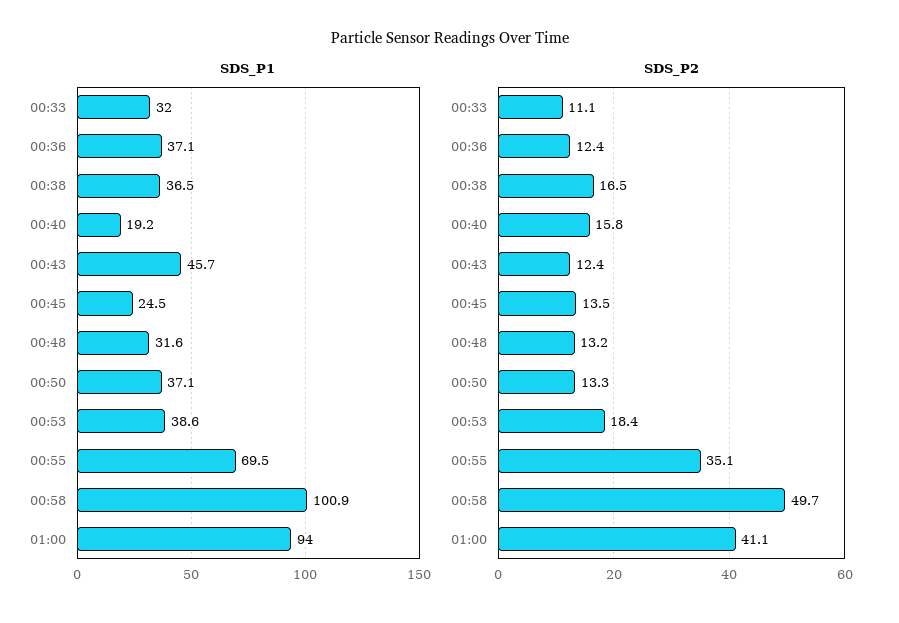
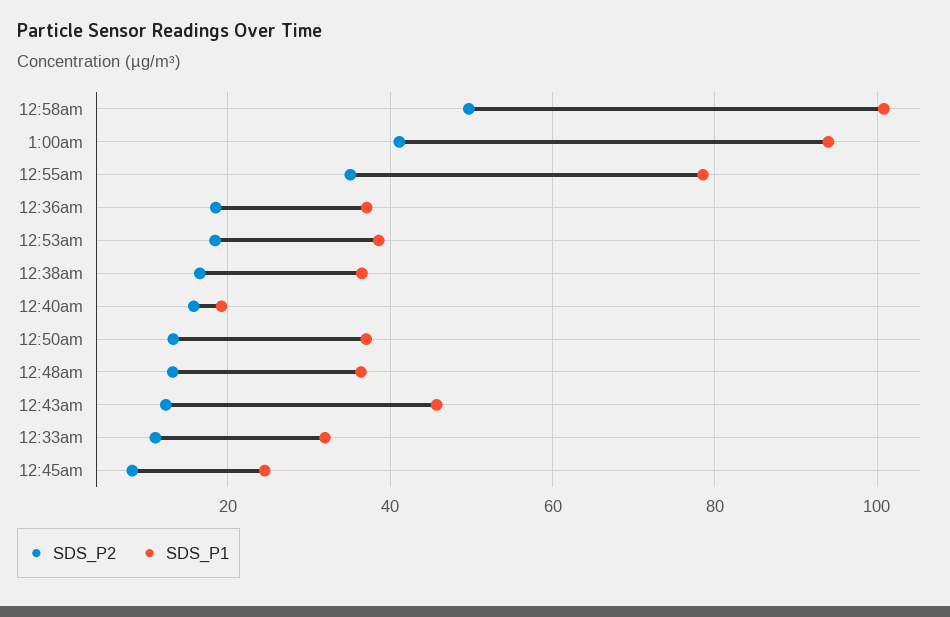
  {
    "SDS_P1": {
      "00:33": 32,
      "00:36": 37.1,
      "00:38": 36.5,
      "00:40": 19.2,
      "00:43": 45.7,
      "00:45": 24.5,
-     "00:48": 31.6,
+     "00:48": 36,
      "00:50": 37.1,
      "00:53": 38.6,
-     "00:55": 69.5,
+     "00:55": 78,
      "00:58": 100.9,
      "01:00": 94
    },
    "SDS_P2": {
      "00:33": 11.1,
-     "00:36": 12.4,
+     "00:36": 18,
      "00:38": 16.5,
      "00:40": 15.8,
      "00:43": 12.4,
-     "00:45": 13.5,
+     "00:45": 8,
      "00:48": 13.2,
      "00:50": 13.3,
      "00:53": 18.4,
      "00:55": 35.1,
      "00:58": 49.7,
      "01:00": 41.1
    }
  }

